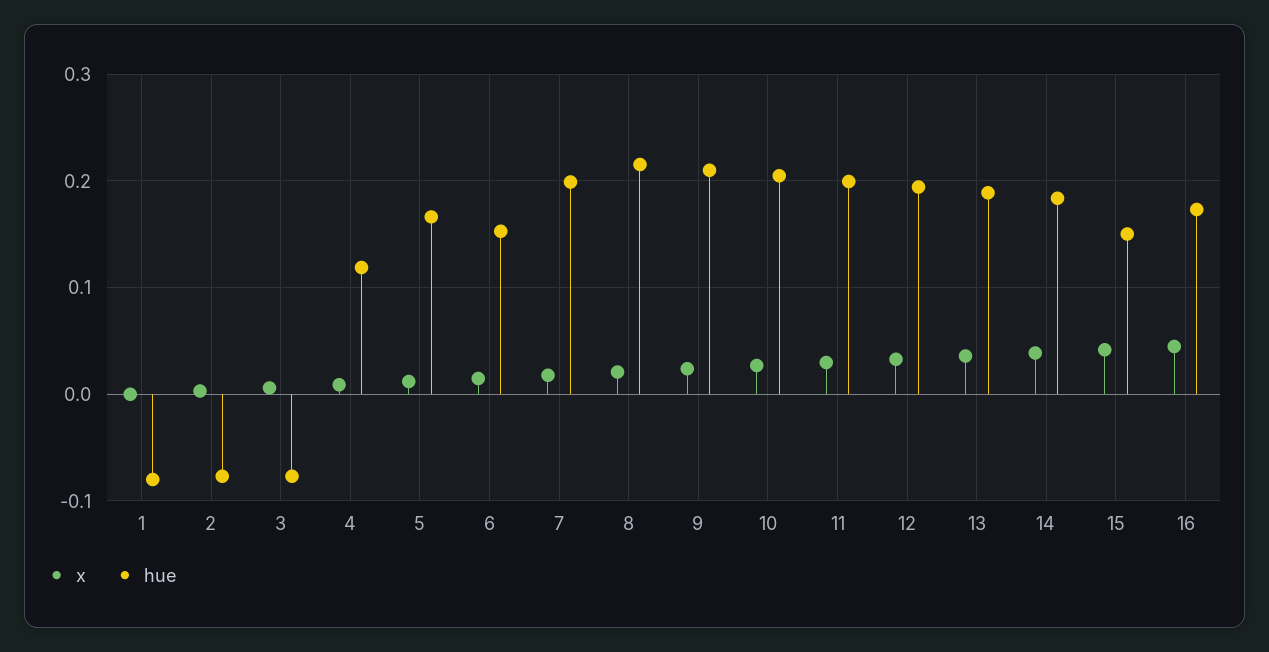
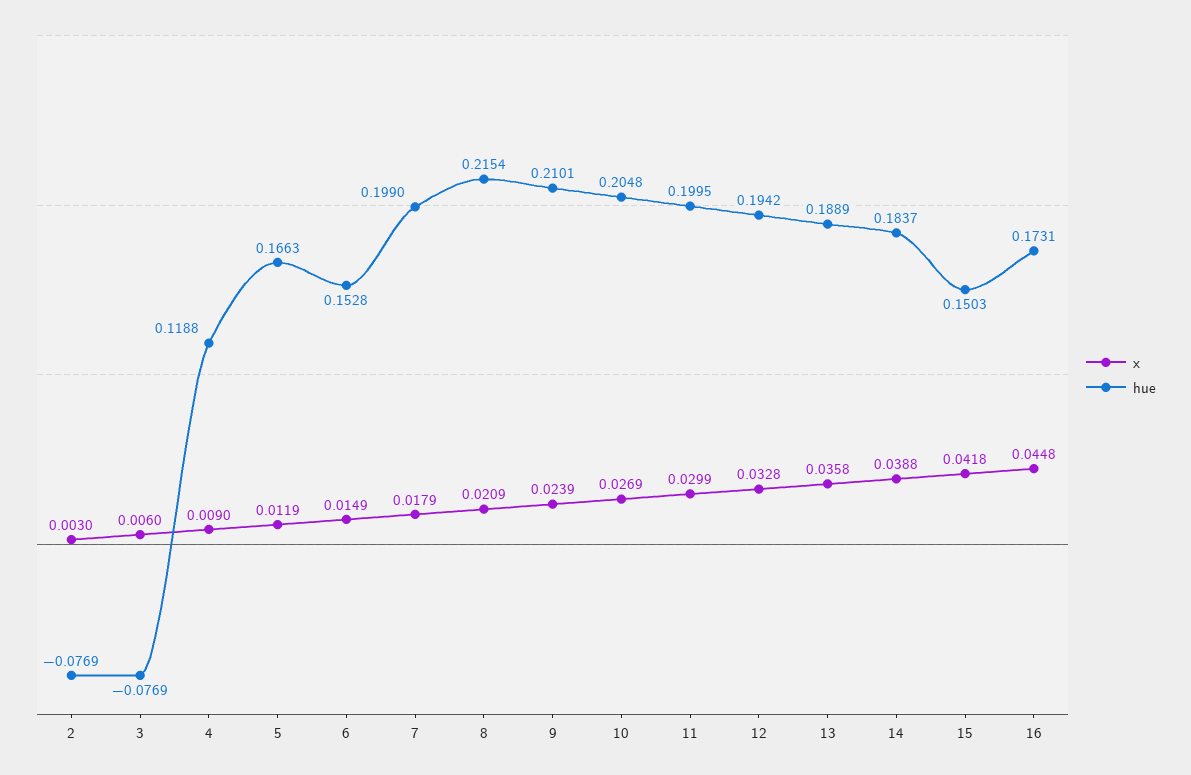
  {
    "x": {
-     "1": 0,
      "2": 0.003,
      "3": 0.006,
      "4": 0.009,
      "5": 0.0119,
      "6": 0.0149,
      "7": 0.0179,
      "8": 0.0209,
      "9": 0.0239,
      "10": 0.0269,
      "11": 0.0299,
      "12": 0.0328,
      "13": 0.0358,
      "14": 0.0388,
      "15": 0.0418,
      "16": 0.0448
    },
    "hue": {
-     "1": -0.08,
      "2": -0.0769,
      "3": -0.0769,
      "4": 0.1188,
      "5": 0.1663,
      "6": 0.1528,
      "7": 0.199,
      "8": 0.2154,
      "9": 0.2101,
      "10": 0.2048,
      "11": 0.1995,
      "12": 0.1942,
      "13": 0.1889,
      "14": 0.1837,
      "15": 0.1503,
      "16": 0.1731
    }
  }

